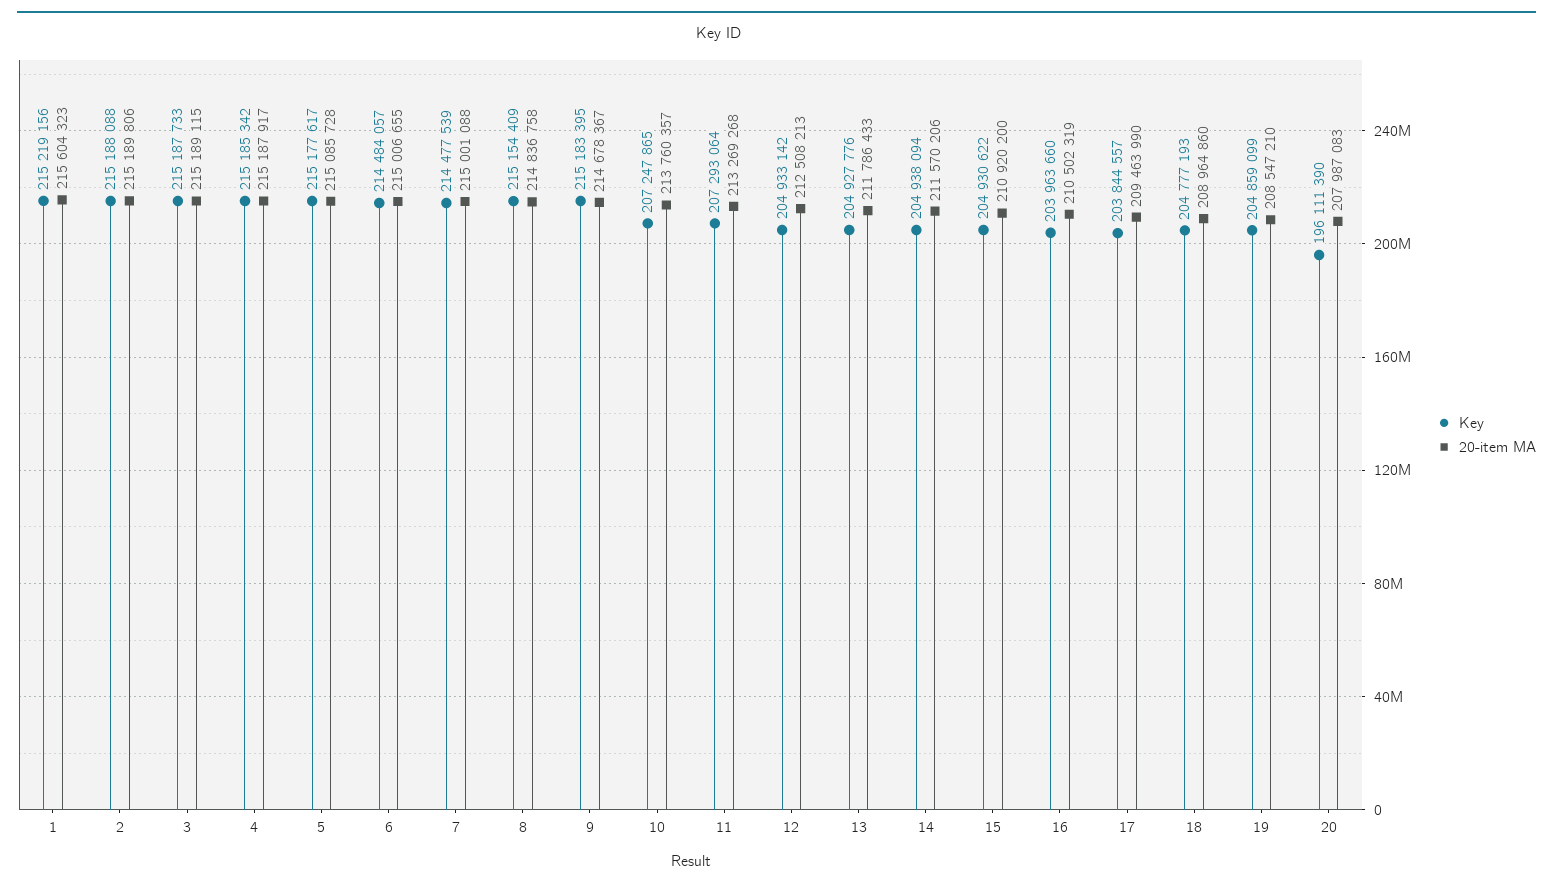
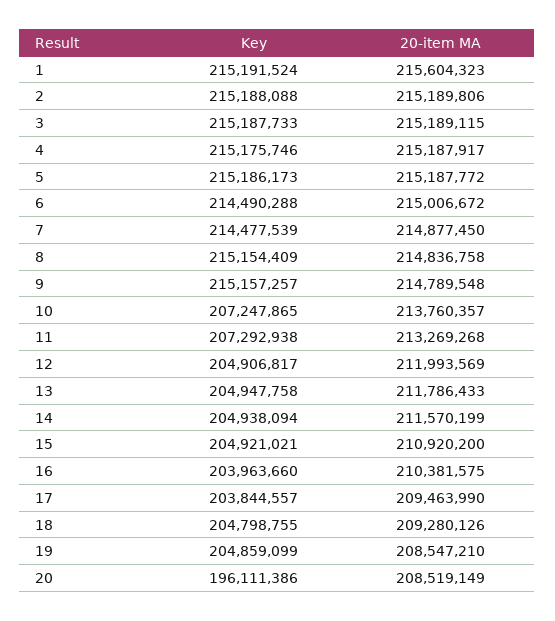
  {
    "Key": {
-     "1": 215219156,
+     "1": 215191524,
      "2": 215188088,
      "3": 215187733,
-     "4": 215185342,
+     "4": 215175746,
-     "5": 215177617,
+     "5": 215186173,
-     "6": 214484057,
+     "6": 214490288,
      "7": 214477539,
      "8": 215154409,
-     "9": 215183395,
+     "9": 215157257,
      "10": 207247865,
-     "11": 207293064,
+     "11": 207292938,
-     "12": 204933142,
+     "12": 204906817,
-     "13": 204927776,
+     "13": 204947758,
      "14": 204938094,
-     "15": 204930622,
+     "15": 204921021,
      "16": 203963660,
      "17": 203844557,
-     "18": 204777193,
+     "18": 204798755,
      "19": 204859099,
-     "20": 196111390
+     "20": 196111386
    },
    "20-item MA": {
      "1": 215604323,
      "2": 215189806,
      "3": 215189115,
      "4": 215187917,
-     "5": 215085728,
+     "5": 215187772,
-     "6": 215006655,
+     "6": 215006672,
-     "7": 215001088,
+     "7": 214877450,
      "8": 214836758,
-     "9": 214678367,
+     "9": 214789548,
      "10": 213760357,
      "11": 213269268,
-     "12": 212508213,
+     "12": 211993569,
      "13": 211786433,
-     "14": 211570206,
+     "14": 211570199,
      "15": 210920200,
-     "16": 210502319,
+     "16": 210381575,
      "17": 209463990,
-     "18": 208964860,
+     "18": 209280126,
      "19": 208547210,
-     "20": 207987083
+     "20": 208519149
    }
  }

